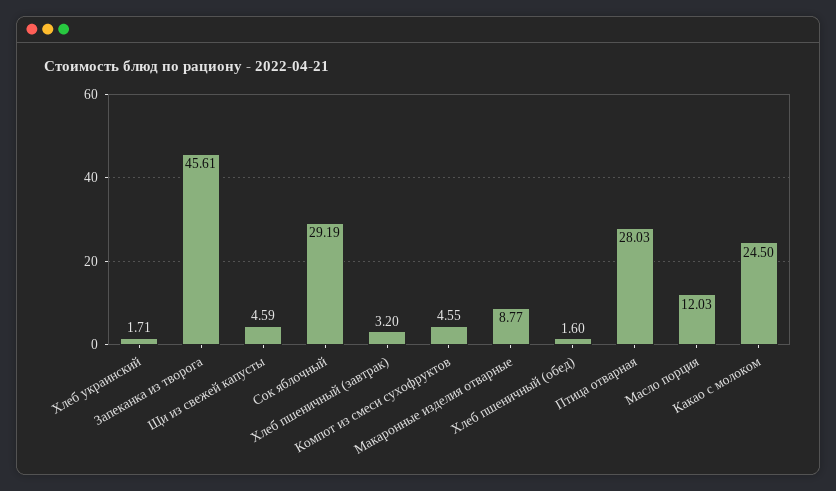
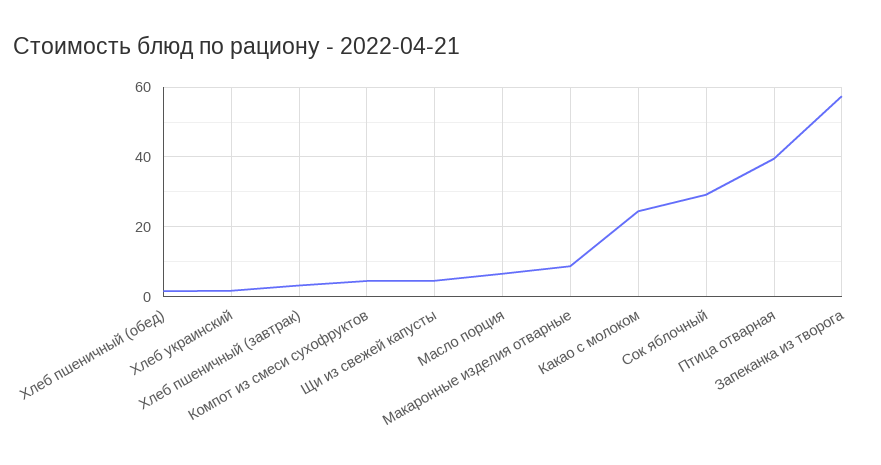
  {
    "Хлеб украинский": 1.71,
-   "Запеканка из творога": 45.61,
+   "Запеканка из творога": 58,
    "Щи из свежей капусты": 4.59,
    "Сок яблочный": 29.19,
    "Хлеб пшеничный (завтрак)": 3.2,
    "Компот из смеси сухофруктов": 4.55,
    "Макаронные изделия отварные": 8.77,
    "Хлеб пшеничный (обед)": 1.6,
-   "Птица отварная": 28.03,
+   "Птица отварная": 40,
-   "Масло порция": 12.03,
+   "Масло порция": 6,
    "Какао с молоком": 24.5
  }

